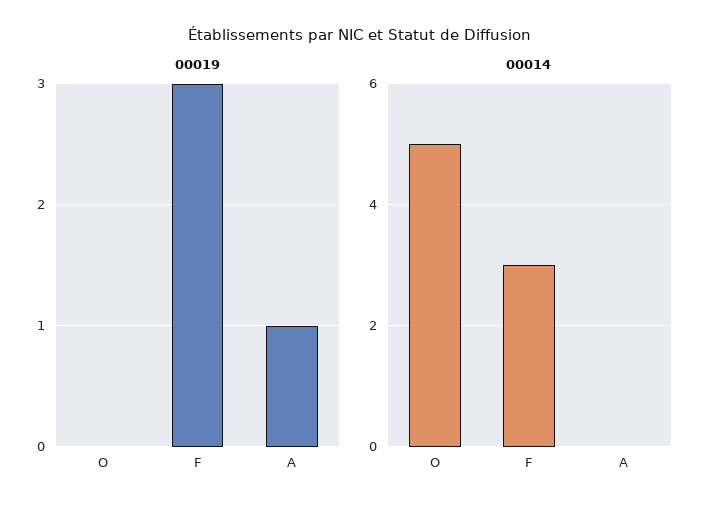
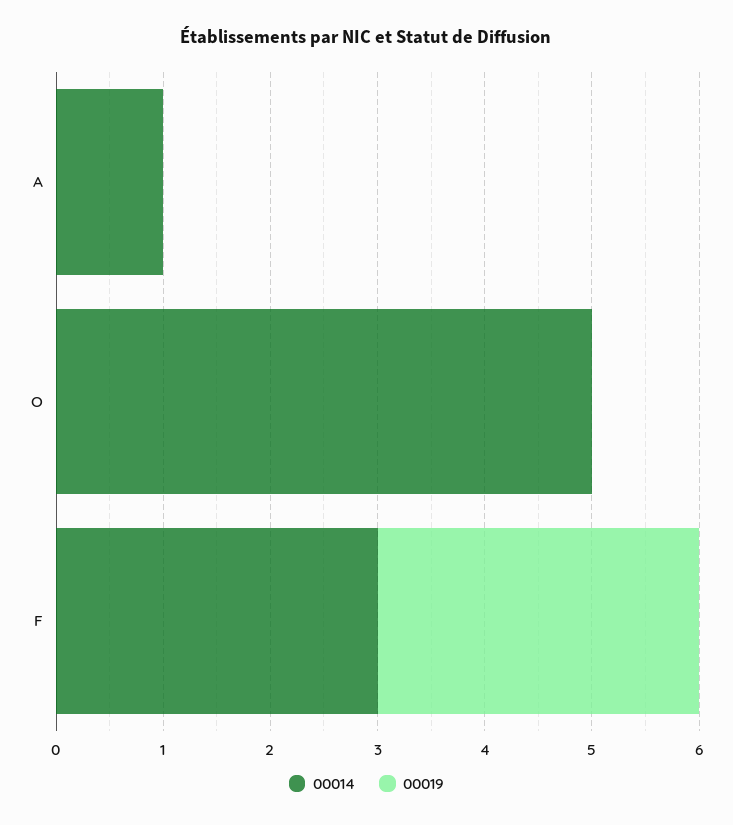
  {
    "00019": {
      "O": 0,
      "F": 3,
-     "A": 1
+     "A": 0
    },
    "00014": {
      "O": 5,
      "F": 3,
-     "A": 0
+     "A": 1
    }
  }

